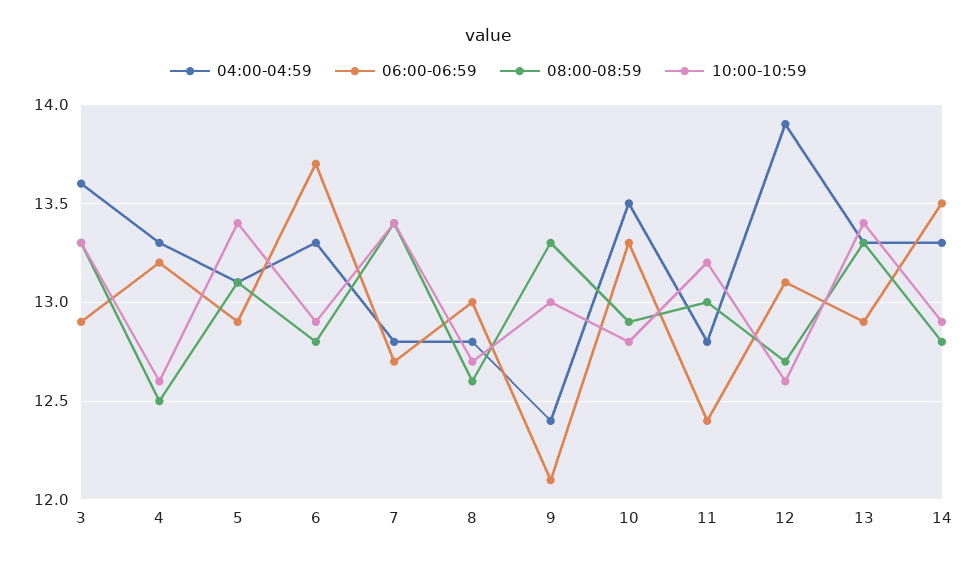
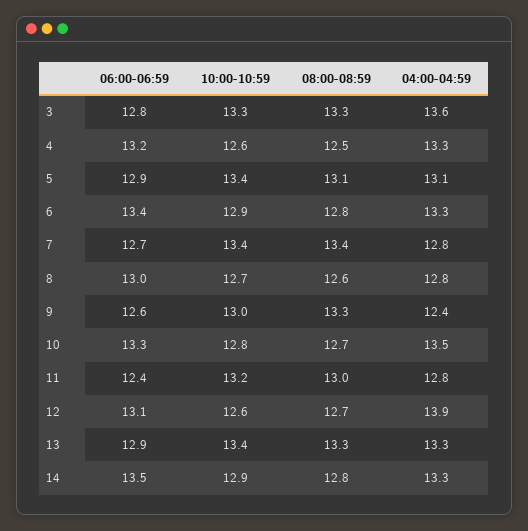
  {
    "04:00-04:59": {
      "3": 13.6,
      "4": 13.3,
      "5": 13.1,
      "6": 13.3,
      "7": 12.8,
      "8": 12.8,
      "9": 12.4,
      "10": 13.5,
      "11": 12.8,
      "12": 13.9,
      "13": 13.3,
      "14": 13.3
    },
    "06:00-06:59": {
-     "3": 12.9,
+     "3": 12.8,
      "4": 13.2,
      "5": 12.9,
-     "6": 13.7,
+     "6": 13.4,
      "7": 12.7,
      "8": 13,
-     "9": 12.1,
+     "9": 12.6,
      "10": 13.3,
      "11": 12.4,
      "12": 13.1,
      "13": 12.9,
      "14": 13.5
    },
    "08:00-08:59": {
      "3": 13.3,
      "4": 12.5,
      "5": 13.1,
      "6": 12.8,
      "7": 13.4,
      "8": 12.6,
      "9": 13.3,
-     "10": 12.9,
+     "10": 12.7,
      "11": 13,
      "12": 12.7,
      "13": 13.3,
      "14": 12.8
    },
    "10:00-10:59": {
      "3": 13.3,
      "4": 12.6,
      "5": 13.4,
      "6": 12.9,
      "7": 13.4,
      "8": 12.7,
      "9": 13,
      "10": 12.8,
      "11": 13.2,
      "12": 12.6,
      "13": 13.4,
      "14": 12.9
    }
  }

